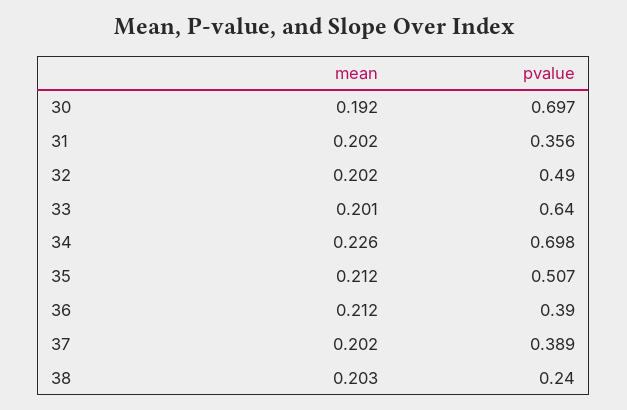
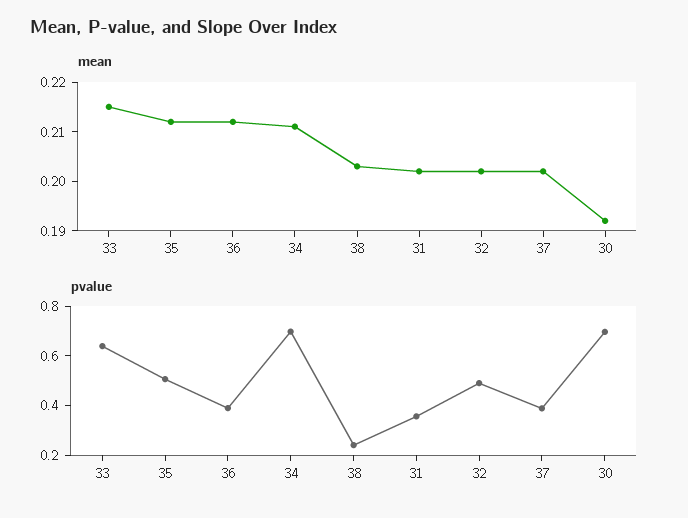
  {
    "mean": {
      "30": 0.192,
      "31": 0.202,
      "32": 0.202,
-     "33": 0.201,
+     "33": 0.215,
-     "34": 0.226,
+     "34": 0.21,
      "35": 0.212,
      "36": 0.212,
      "37": 0.202,
      "38": 0.203
    },
    "pvalue": {
      "30": 0.697,
      "31": 0.356,
      "32": 0.49,
      "33": 0.64,
      "34": 0.698,
      "35": 0.507,
      "36": 0.39,
      "37": 0.389,
      "38": 0.24
    }
  }

